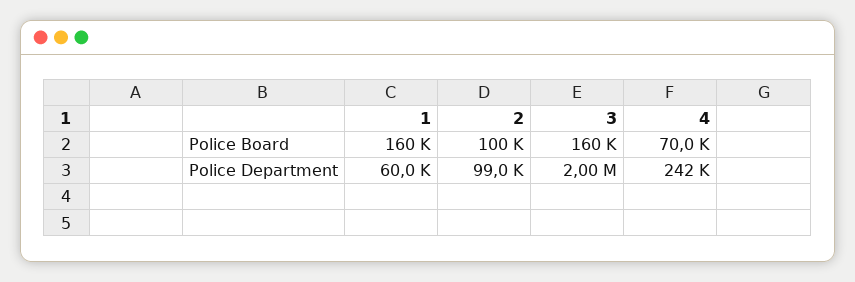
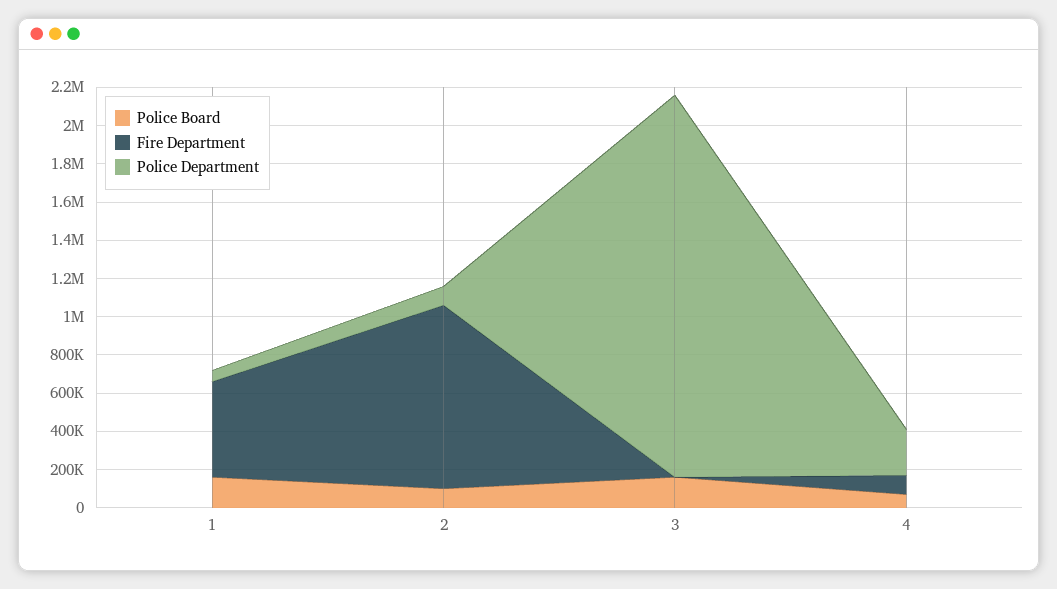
  {
    "Police Board": {
      "1": 160000,
      "2": 100000,
      "3": 160000,
      "4": 70000
    },
    "Police Department": {
      "1": 60000,
      "2": 99000,
      "3": 2000000,
      "4": 242000
-   }
+   },
+   "Fire Department": {
+     "1": 500000,
+     "2": 950000,
+     "3": 0,
+     "4": 100000
+   }
  }

